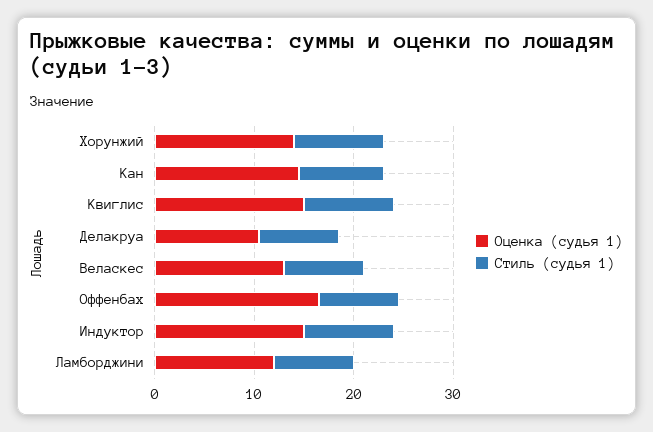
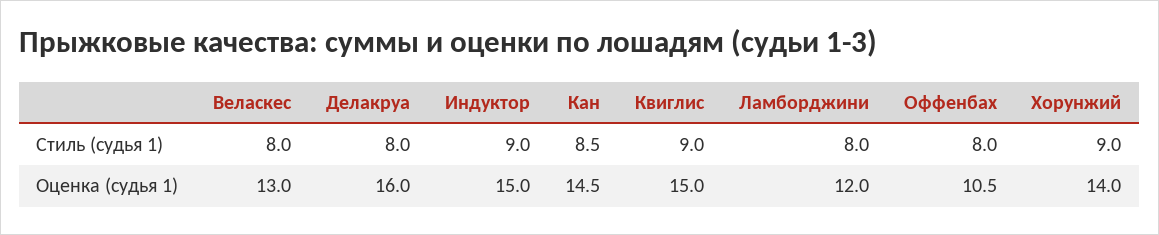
  {
    "Оценка (судья 1)": {
      "Хорунжий": 14,
      "Кан": 14.5,
      "Квиглис": 15,
-     "Делакруа": 10,
+     "Делакруа": 16,
      "Веласкес": 13,
-     "Оффенбах": 16,
+     "Оффенбах": 10.5,
      "Индуктор": 15,
      "Ламборджини": 12
    },
    "Стиль (судья 1)": {
      "Хорунжий": 9,
      "Кан": 8.5,
      "Квиглис": 9,
      "Делакруа": 8,
      "Веласкес": 8,
      "Оффенбах": 8,
      "Индуктор": 9,
      "Ламборджини": 8
    }
  }

